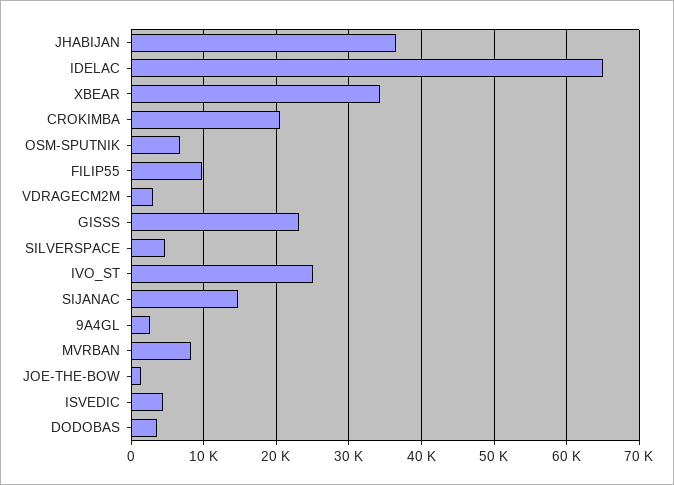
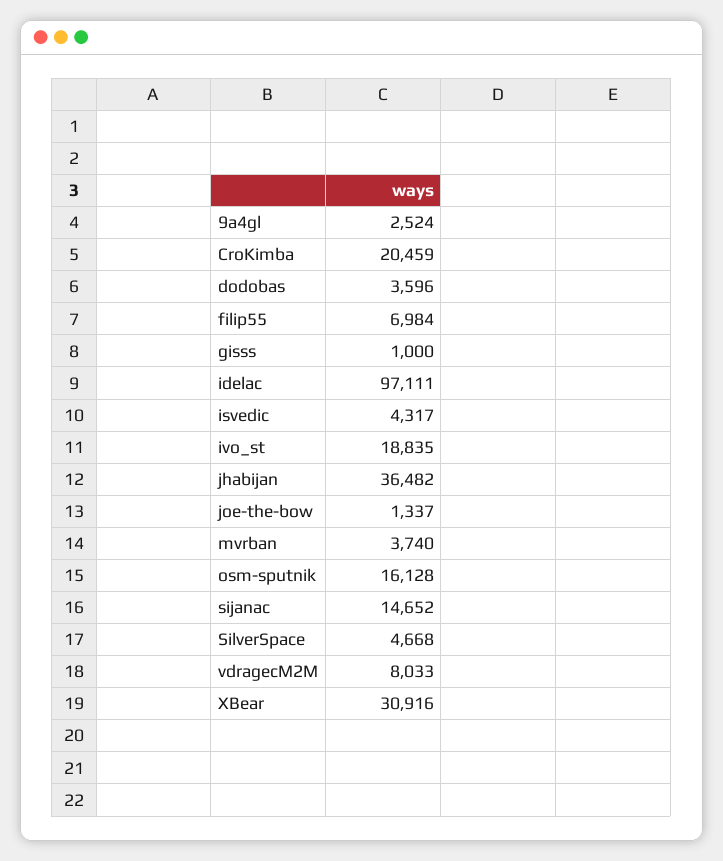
  {
    "JHABIJAN": 36482,
-   "IDELAC": 65000,
+   "IDELAC": 97111,
-   "XBEAR": 34000,
+   "XBEAR": 30916,
    "CROKIMBA": 20459,
-   "OSM-SPUTNIK": 7000,
+   "OSM-SPUTNIK": 16128,
-   "FILIP55": 10000,
+   "FILIP55": 6984,
-   "VDRAGECM2M": 3000,
+   "VDRAGECM2M": 8033,
-   "GISSS": 23000,
+   "GISSS": 1000,
    "SILVERSPACE": 4668,
-   "IVO_ST": 25000,
+   "IVO_ST": 18835,
    "SIJANAC": 14652,
    "9A4GL": 2524,
-   "MVRBAN": 8000,
+   "MVRBAN": 3740,
    "JOE-THE-BOW": 1337,
    "ISVEDIC": 4317,
    "DODOBAS": 3596
  }

